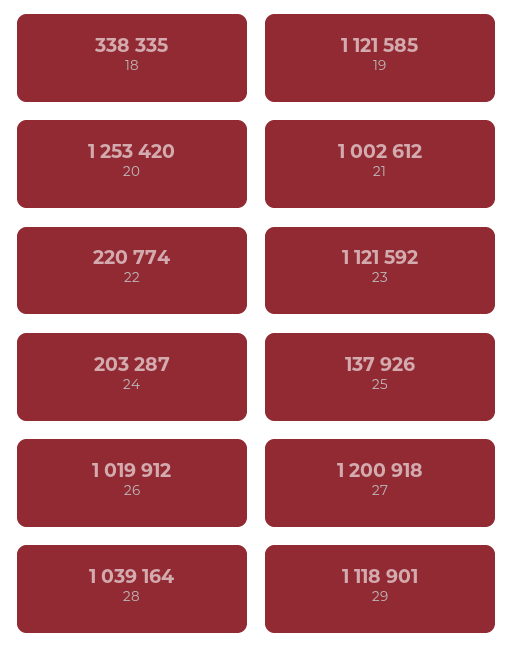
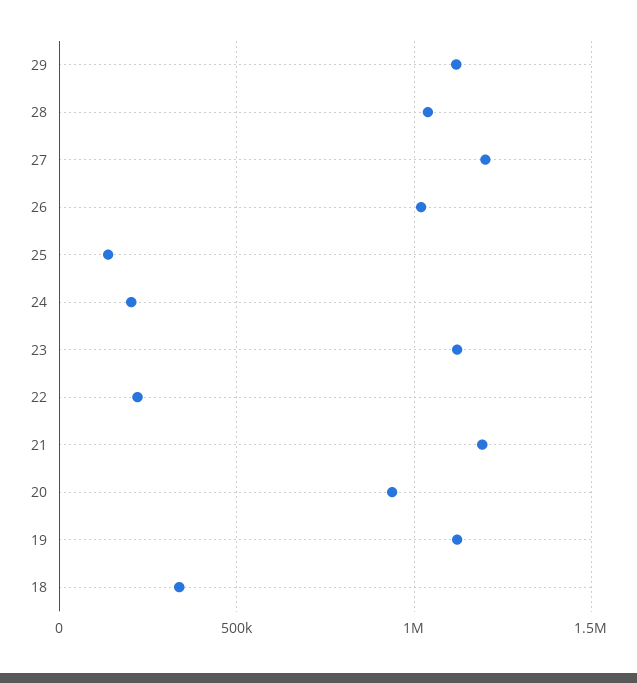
  {
    "18": 338335,
    "19": 1121585,
-   "20": 1253420,
+   "20": 950000,
-   "21": 1002612,
+   "21": 1200000,
    "22": 220774,
    "23": 1121592,
    "24": 203287,
    "25": 137926,
    "26": 1019912,
    "27": 1200918,
    "28": 1039164,
    "29": 1118901
  }

